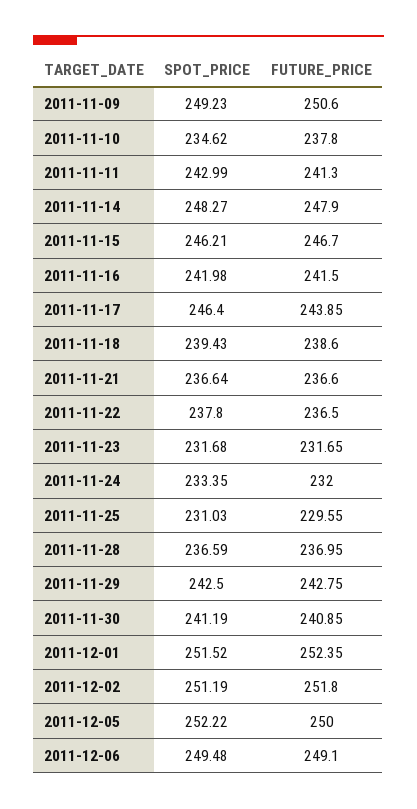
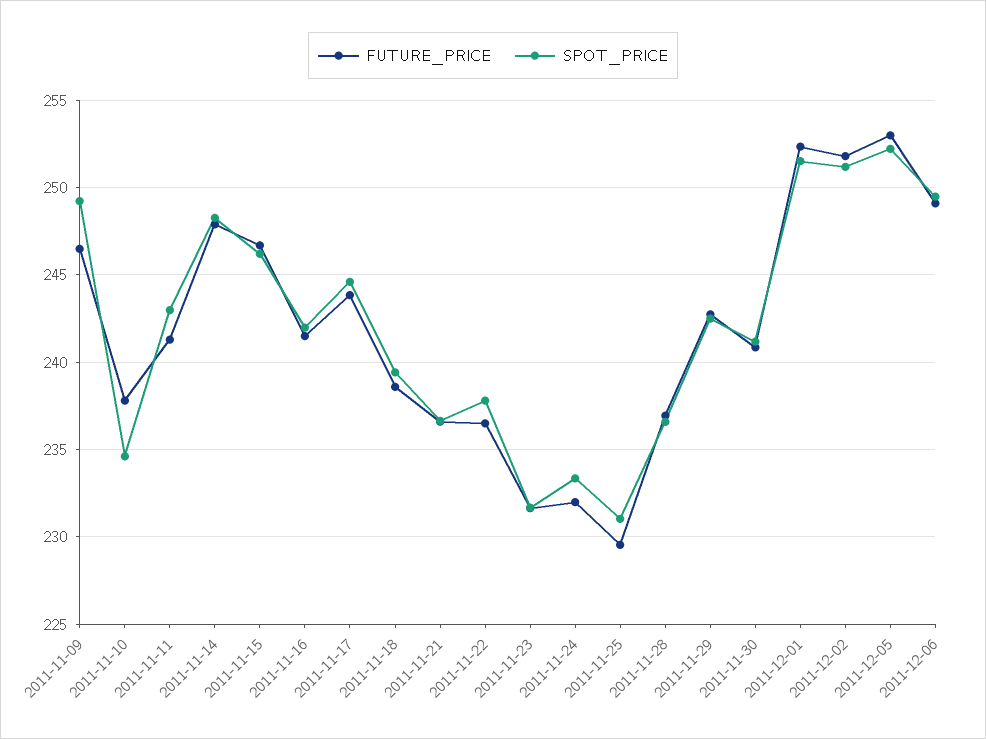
  {
    "SPOT_PRICE": {
      "2011-11-09": 249.23,
      "2011-11-10": 234.62,
      "2011-11-11": 242.99,
      "2011-11-14": 248.27,
      "2011-11-15": 246.21,
      "2011-11-16": 241.98,
-     "2011-11-17": 246.4,
+     "2011-11-17": 244.5,
      "2011-11-18": 239.43,
      "2011-11-21": 236.64,
      "2011-11-22": 237.8,
      "2011-11-23": 231.68,
      "2011-11-24": 233.35,
      "2011-11-25": 231.03,
      "2011-11-28": 236.59,
      "2011-11-29": 242.5,
      "2011-11-30": 241.19,
      "2011-12-01": 251.52,
      "2011-12-02": 251.19,
      "2011-12-05": 252.22,
      "2011-12-06": 249.48
    },
    "FUTURE_PRICE": {
-     "2011-11-09": 250.6,
+     "2011-11-09": 246.5,
      "2011-11-10": 237.8,
      "2011-11-11": 241.3,
      "2011-11-14": 247.9,
      "2011-11-15": 246.7,
      "2011-11-16": 241.5,
      "2011-11-17": 243.85,
      "2011-11-18": 238.6,
      "2011-11-21": 236.6,
      "2011-11-22": 236.5,
      "2011-11-23": 231.65,
      "2011-11-24": 232,
      "2011-11-25": 229.55,
      "2011-11-28": 236.95,
      "2011-11-29": 242.75,
      "2011-11-30": 240.85,
      "2011-12-01": 252.35,
      "2011-12-02": 251.8,
-     "2011-12-05": 250,
+     "2011-12-05": 253,
      "2011-12-06": 249.1
    }
  }

